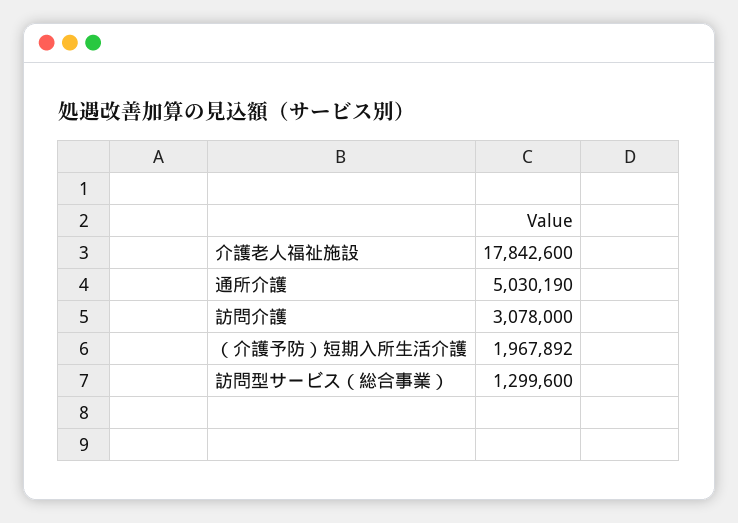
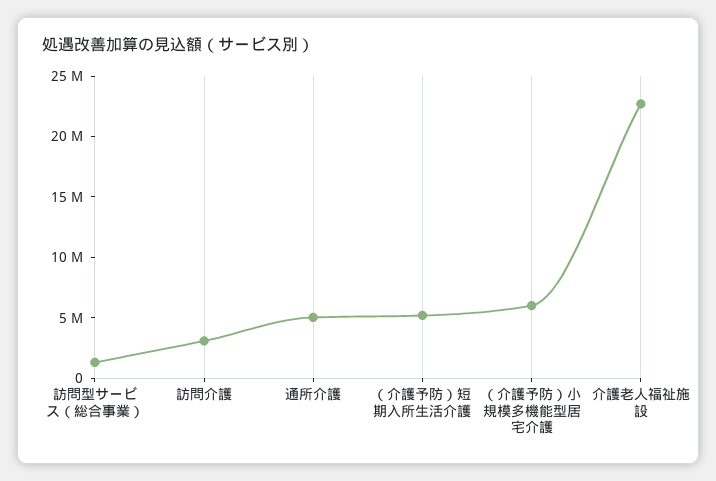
  {
-   "介護老人福祉施設": 17842600,
+   "介護老人福祉施設": 23000000,
    "通所介護": 5030190,
    "訪問介護": 3078000,
-   "（介護予防）短期入所生活介護": 1967892,
+   "（介護予防）短期入所生活介護": 5000000,
-   "訪問型サービス（総合事業）": 1299600
+   "訪問型サービス（総合事業）": 1299600,
+   "（介護予防）小規模多機能型居宅介護": 6000000
  }

